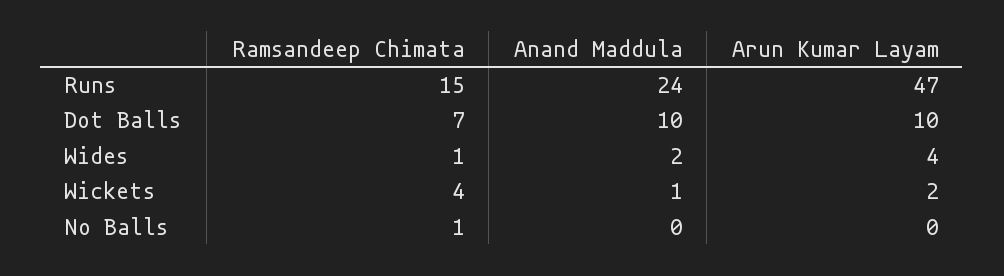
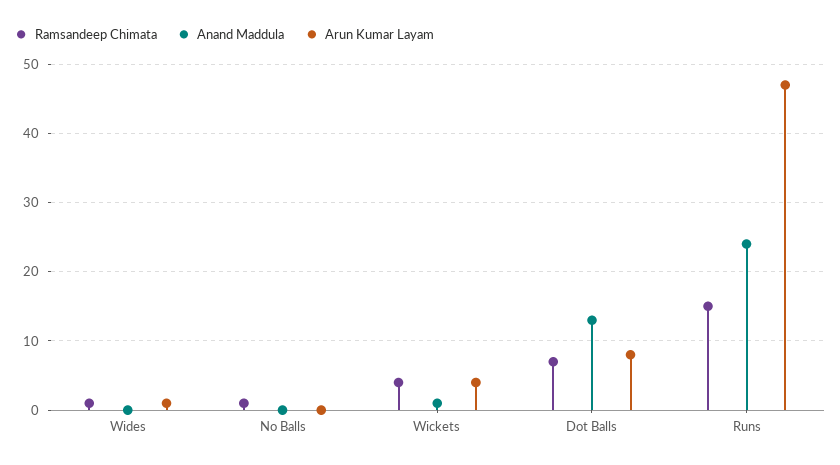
  {
    "Ramsandeep Chimata": {
      "Runs": 15,
      "Dot Balls": 7,
      "Wides": 1,
      "Wickets": 4,
      "No Balls": 1
    },
    "Anand Maddula": {
      "Runs": 24,
-     "Dot Balls": 10,
+     "Dot Balls": 13,
-     "Wides": 2,
+     "Wides": 0,
      "Wickets": 1,
      "No Balls": 0
    },
    "Arun Kumar Layam": {
      "Runs": 47,
-     "Dot Balls": 10,
+     "Dot Balls": 8,
-     "Wides": 4,
+     "Wides": 1,
-     "Wickets": 2,
+     "Wickets": 4,
      "No Balls": 0
    }
  }

